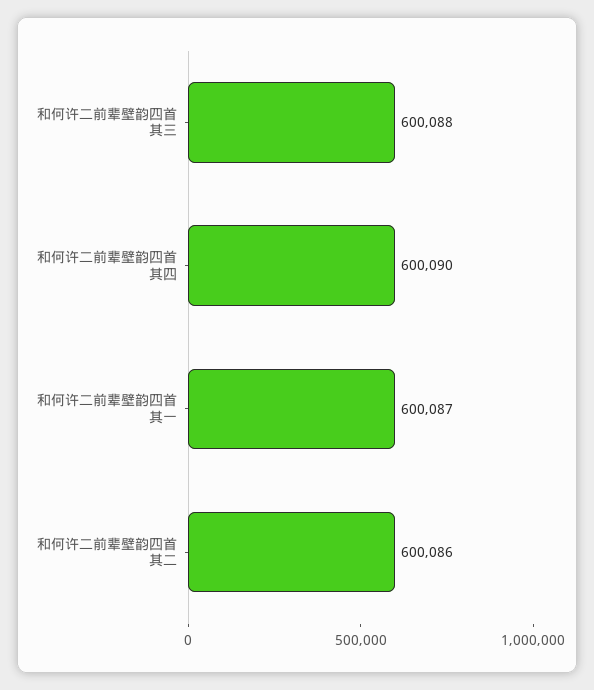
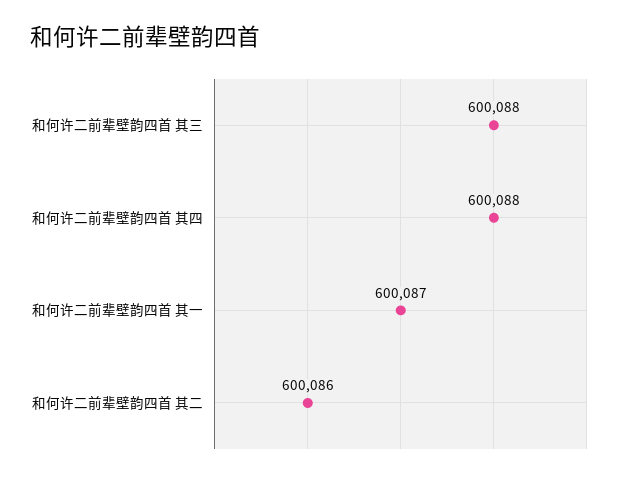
  {
    "和何许二前辈壁韵四首 其三": 600088,
-   "和何许二前辈壁韵四首 其四": 600090,
+   "和何许二前辈壁韵四首 其四": 600088,
    "和何许二前辈壁韵四首 其一": 600087,
    "和何许二前辈壁韵四首 其二": 600086
  }

